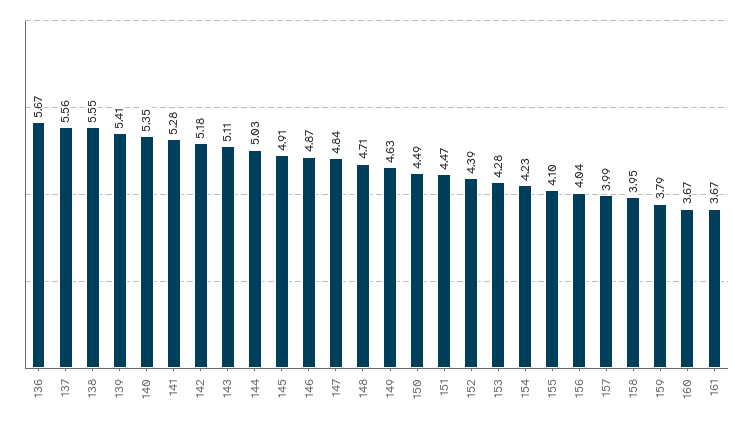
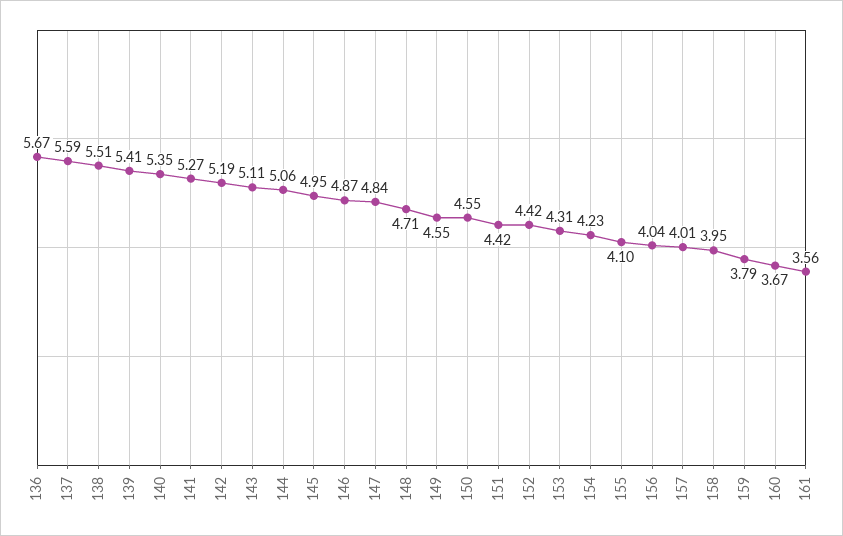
  {
    "136": 5.67,
-   "137": 5.56,
+   "137": 5.59,
-   "138": 5.55,
+   "138": 5.51,
    "139": 5.41,
    "140": 5.35,
-   "141": 5.28,
+   "141": 5.27,
-   "142": 5.18,
+   "142": 5.19,
    "143": 5.11,
-   "144": 5.03,
+   "144": 5.06,
-   "145": 4.91,
+   "145": 4.95,
    "146": 4.87,
    "147": 4.84,
    "148": 4.71,
-   "149": 4.63,
+   "149": 4.55,
-   "150": 4.49,
+   "150": 4.55,
-   "151": 4.47,
+   "151": 4.42,
-   "152": 4.39,
+   "152": 4.42,
-   "153": 4.28,
+   "153": 4.31,
    "154": 4.23,
    "155": 4.1,
    "156": 4.04,
-   "157": 3.99,
+   "157": 4.01,
    "158": 3.95,
    "159": 3.79,
    "160": 3.67,
-   "161": 3.67
+   "161": 3.56
  }

